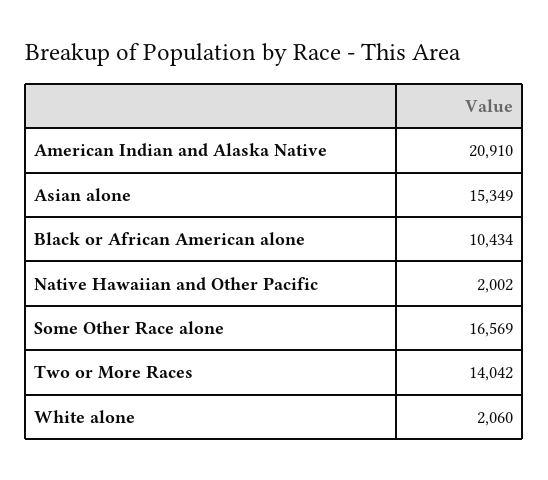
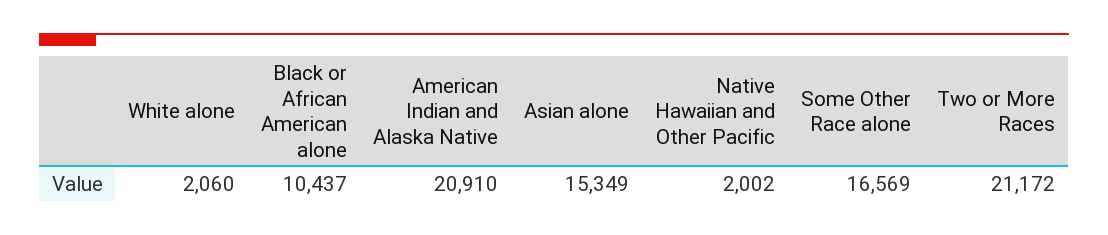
  {
    "American Indian and Alaska Native": 20910,
    "Asian alone": 15349,
-   "Black or African American alone": 10434,
+   "Black or African American alone": 10437,
    "Native Hawaiian and Other Pacific": 2002,
    "Some Other Race alone": 16569,
-   "Two or More Races": 14042,
+   "Two or More Races": 21172,
    "White alone": 2060
  }

